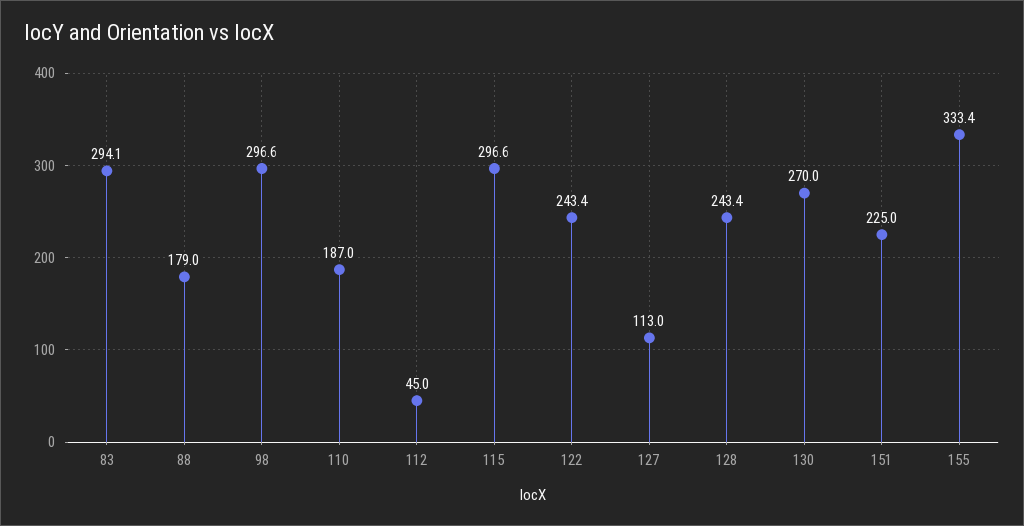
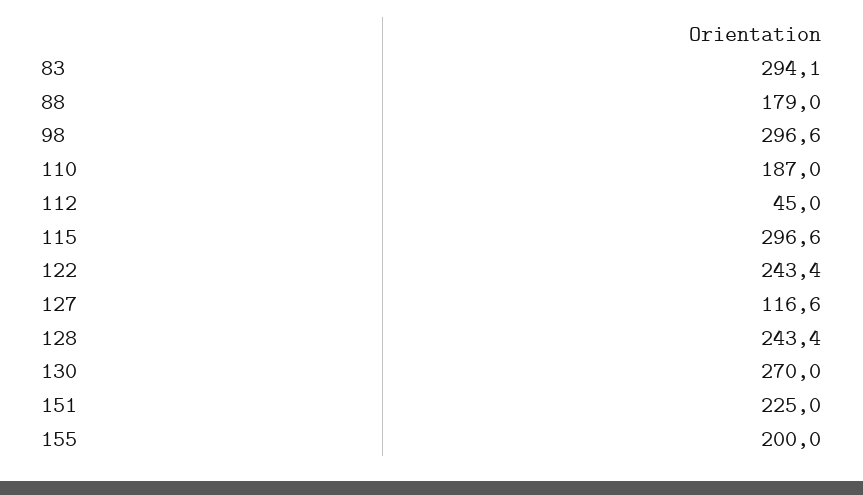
  {
    "83": 294.1,
    "88": 179,
    "98": 296.6,
    "110": 187,
    "112": 45,
    "115": 296.6,
    "122": 243.4,
-   "127": 113,
+   "127": 116.6,
    "128": 243.4,
    "130": 270,
    "151": 225,
-   "155": 333.4
+   "155": 200
  }

